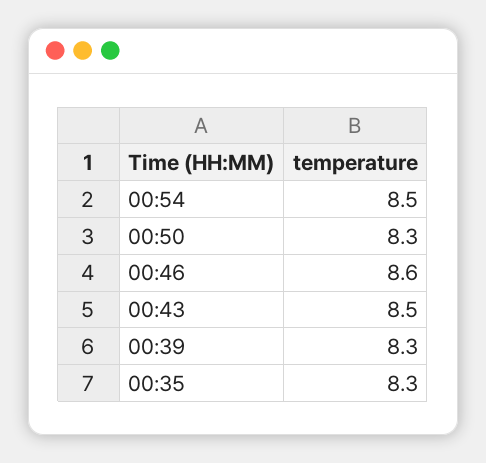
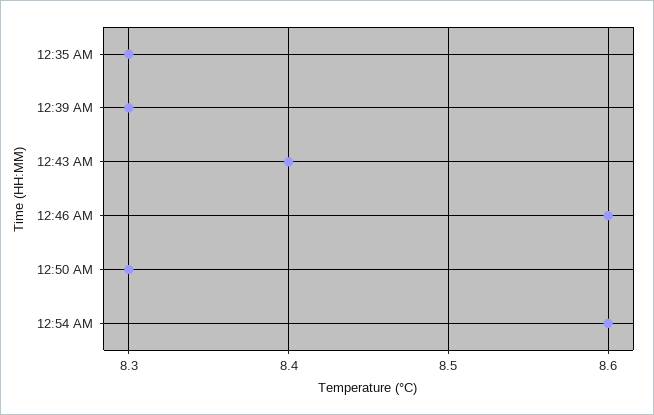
  {
-   "00:54": 8.5,
+   "00:54": 8.6,
    "00:50": 8.3,
    "00:46": 8.6,
-   "00:43": 8.5,
+   "00:43": 8.4,
    "00:39": 8.3,
    "00:35": 8.3
  }

